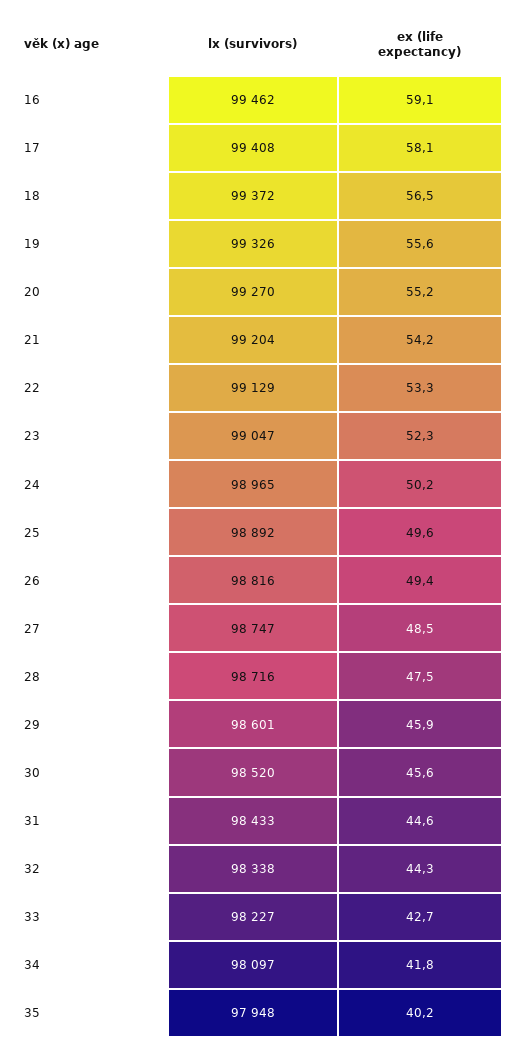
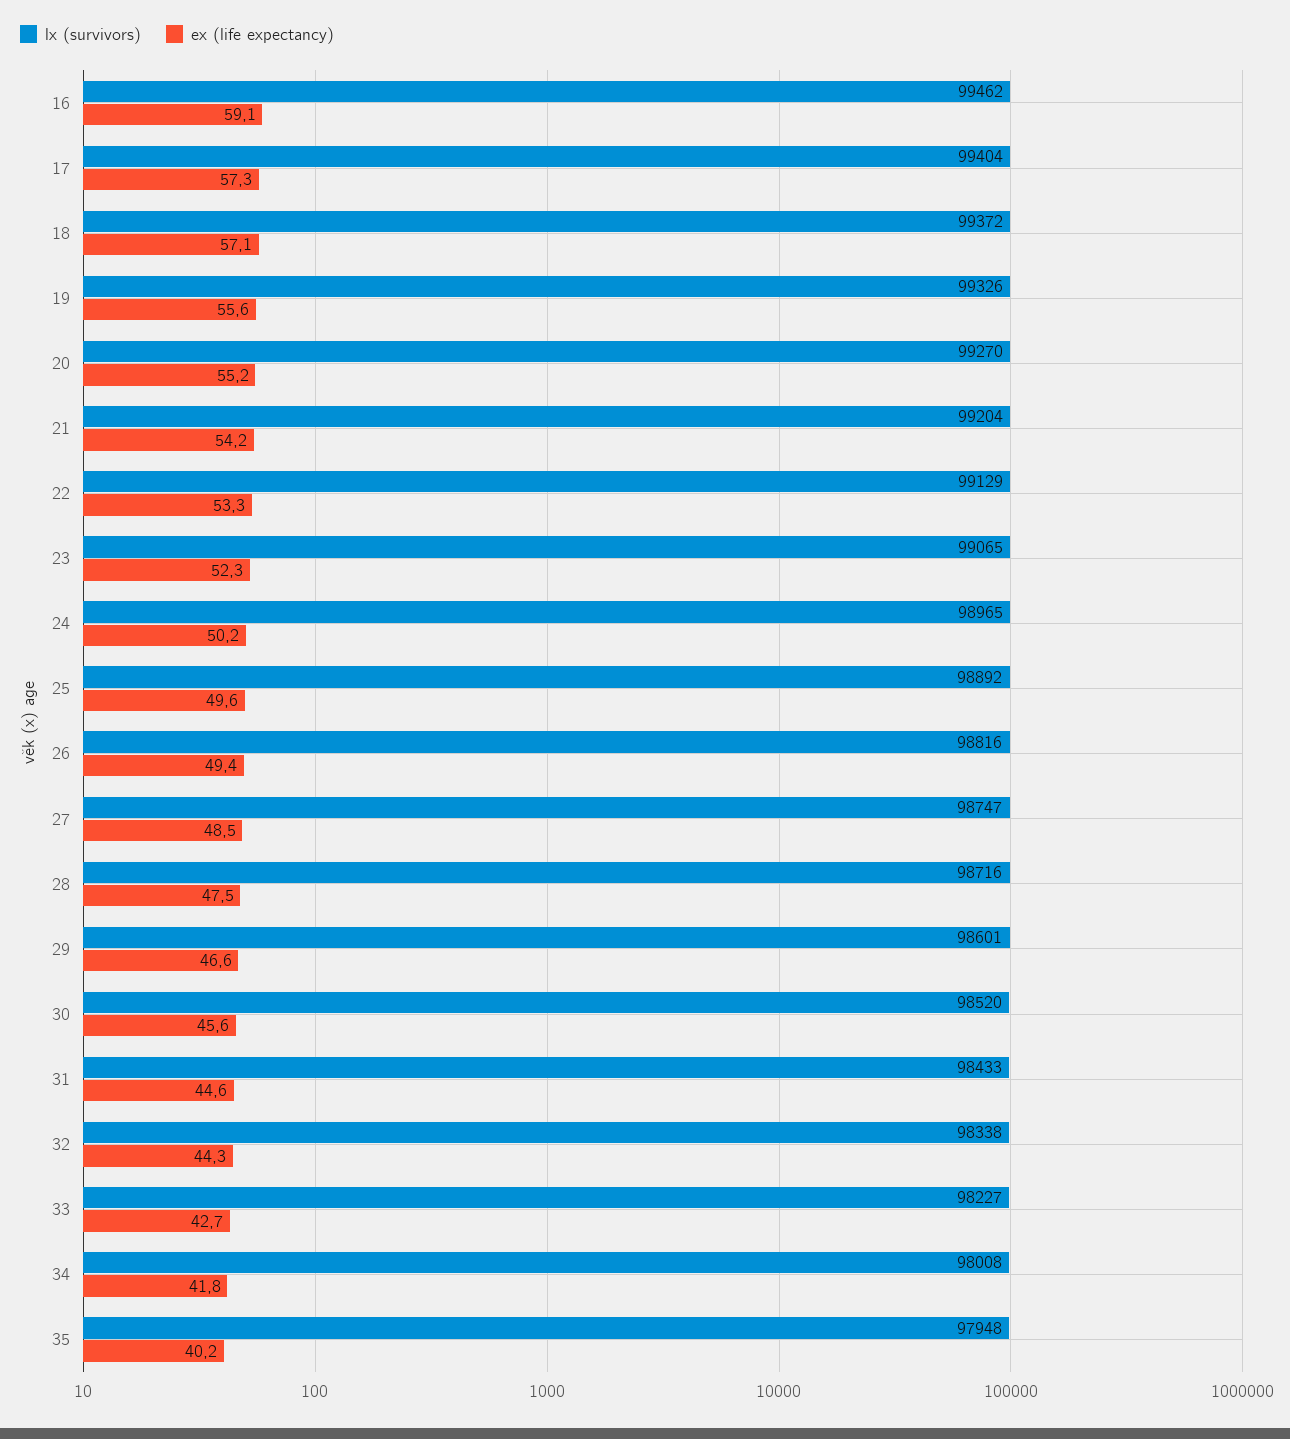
  {
    "lx (survivors)": {
      "16": 99462,
-     "17": 99408,
+     "17": 99404,
      "18": 99372,
      "19": 99326,
      "20": 99270,
      "21": 99204,
      "22": 99129,
-     "23": 99047,
+     "23": 99065,
      "24": 98965,
      "25": 98892,
      "26": 98816,
      "27": 98747,
      "28": 98716,
      "29": 98601,
      "30": 98520,
      "31": 98433,
      "32": 98338,
      "33": 98227,
-     "34": 98097,
+     "34": 98008,
      "35": 97948
    },
    "ex (life expectancy)": {
      "16": 59.1,
-     "17": 58.1,
+     "17": 57.3,
-     "18": 56.5,
+     "18": 57.1,
      "19": 55.6,
      "20": 55.2,
      "21": 54.2,
      "22": 53.3,
      "23": 52.3,
      "24": 50.2,
      "25": 49.6,
      "26": 49.4,
      "27": 48.5,
      "28": 47.5,
-     "29": 45.9,
+     "29": 46.6,
      "30": 45.6,
      "31": 44.6,
      "32": 44.3,
      "33": 42.7,
      "34": 41.8,
      "35": 40.2
    }
  }

